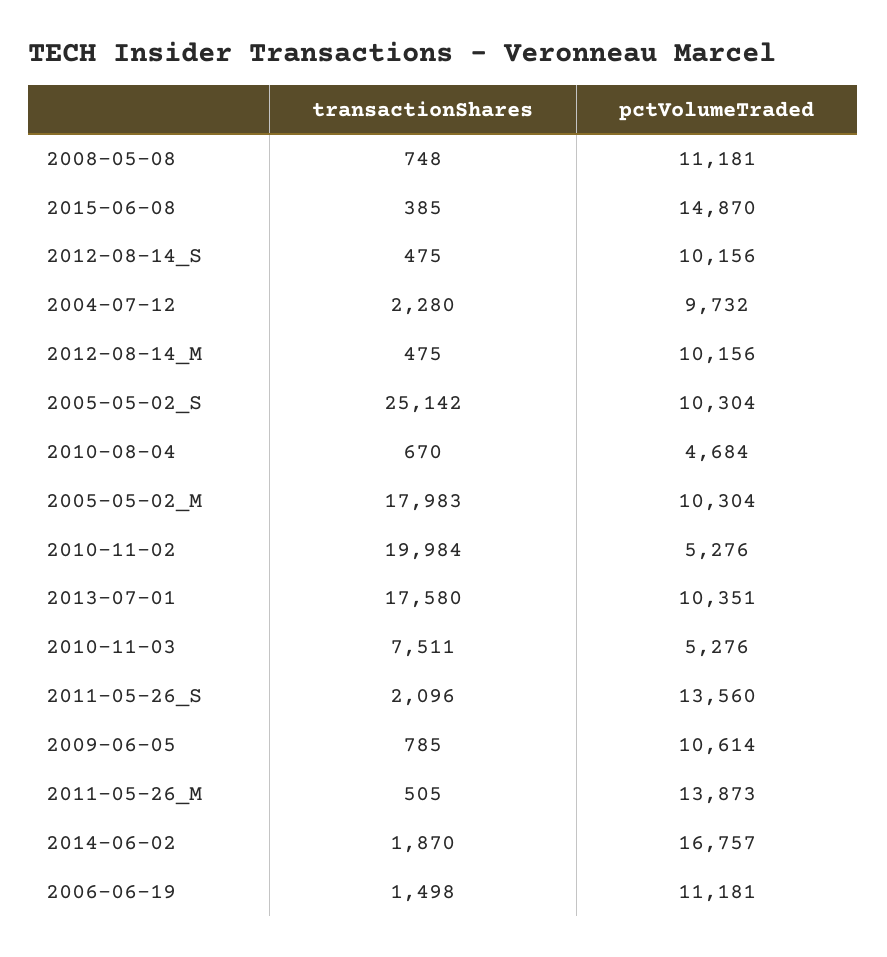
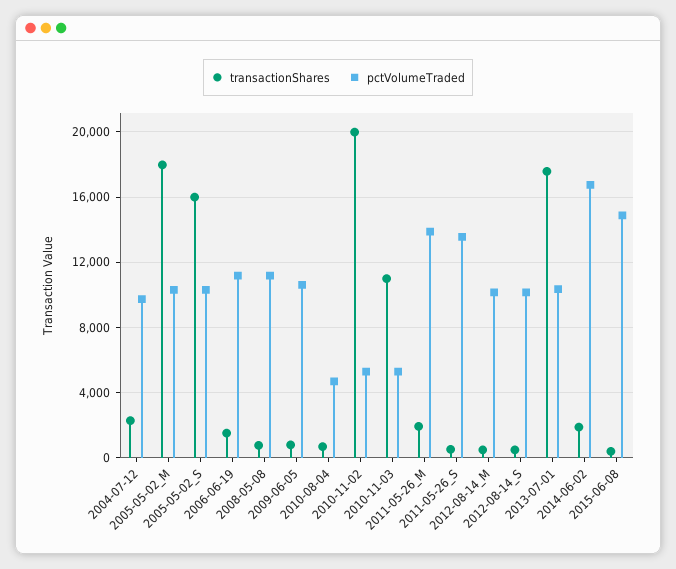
  {
    "transactionShares": {
      "2008-05-08": 748,
      "2015-06-08": 385,
      "2012-08-14_S": 475,
      "2004-07-12": 2280,
      "2012-08-14_M": 475,
-     "2005-05-02_S": 25142,
+     "2005-05-02_S": 16000,
      "2010-08-04": 670,
      "2005-05-02_M": 17983,
      "2010-11-02": 19984,
      "2013-07-01": 17580,
-     "2010-11-03": 7511,
+     "2010-11-03": 11000,
-     "2011-05-26_S": 2096,
+     "2011-05-26_S": 500,
      "2009-06-05": 785,
-     "2011-05-26_M": 505,
+     "2011-05-26_M": 2000,
      "2014-06-02": 1870,
      "2006-06-19": 1498
    },
    "pctVolumeTraded": {
      "2008-05-08": 11181,
      "2015-06-08": 14870,
      "2012-08-14_S": 10156,
      "2004-07-12": 9732,
      "2012-08-14_M": 10156,
      "2005-05-02_S": 10304,
      "2010-08-04": 4684,
      "2005-05-02_M": 10304,
      "2010-11-02": 5276,
      "2013-07-01": 10351,
      "2010-11-03": 5276,
      "2011-05-26_S": 13560,
      "2009-06-05": 10614,
      "2011-05-26_M": 13873,
      "2014-06-02": 16757,
      "2006-06-19": 11181
    }
  }

